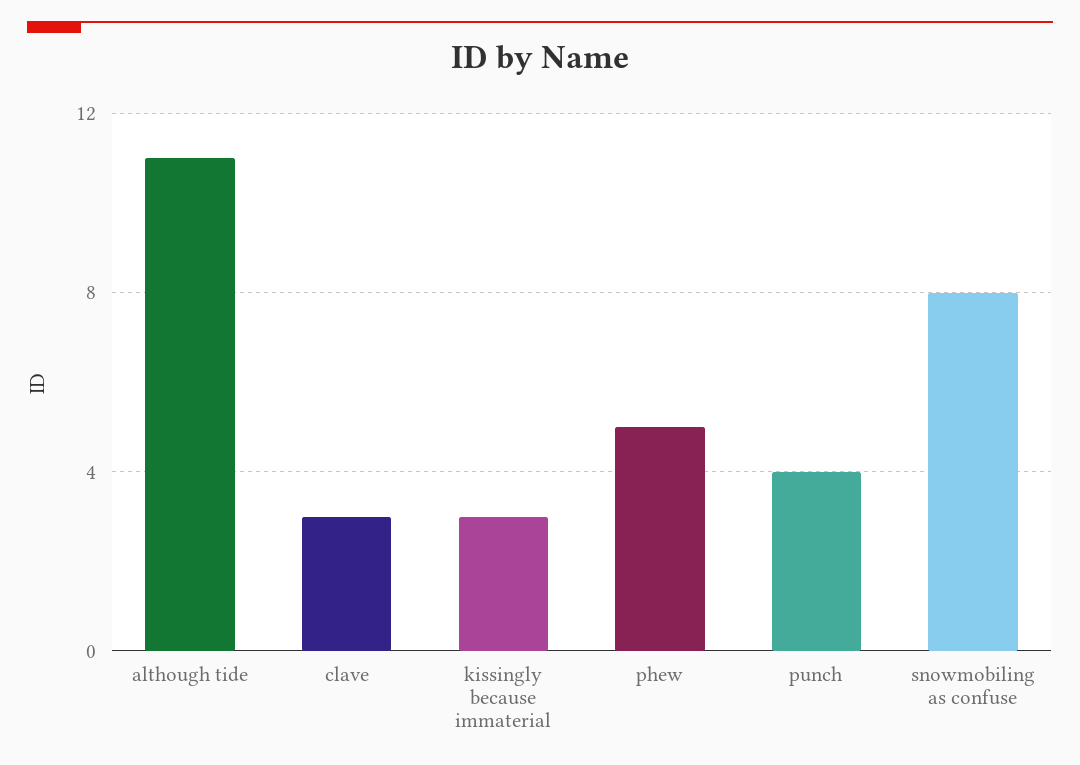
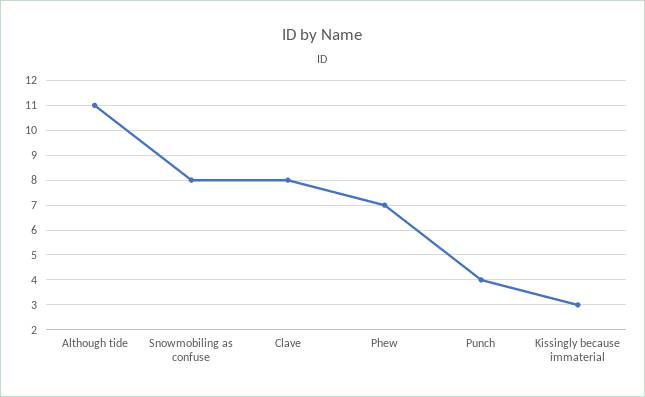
  {
    "although tide": 11,
-   "clave": 3,
+   "clave": 8,
    "kissingly because immaterial": 3,
-   "phew": 5,
+   "phew": 7,
    "punch": 4,
    "snowmobiling as confuse": 8
  }

